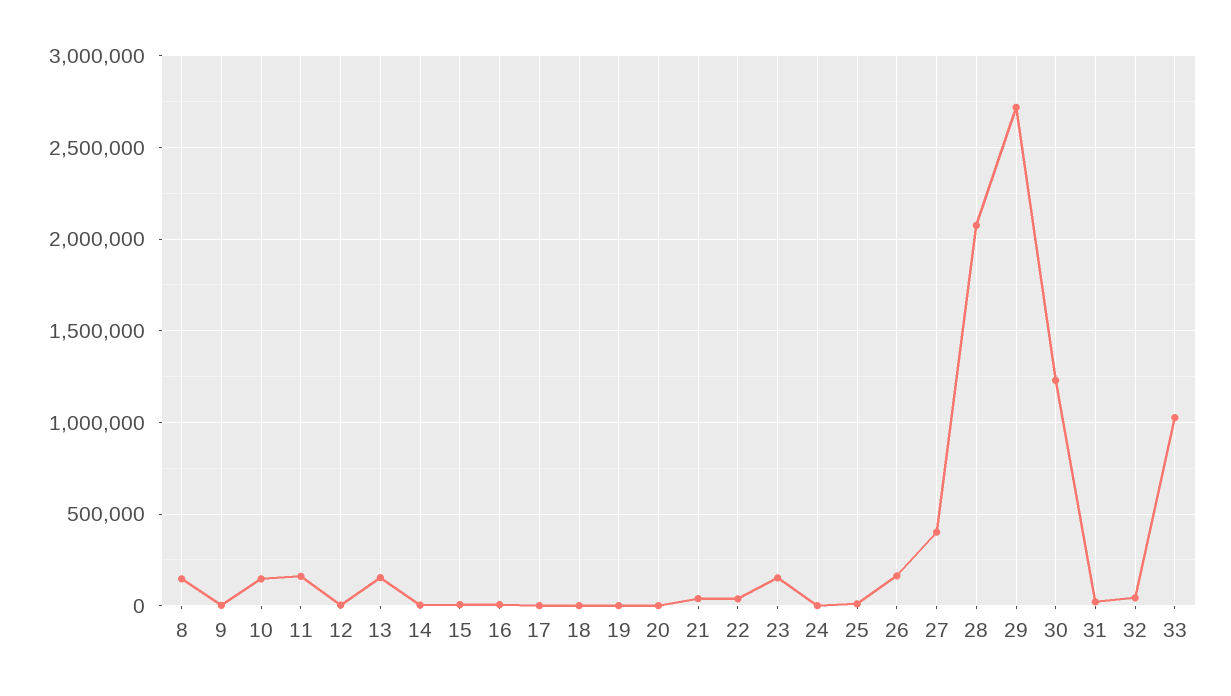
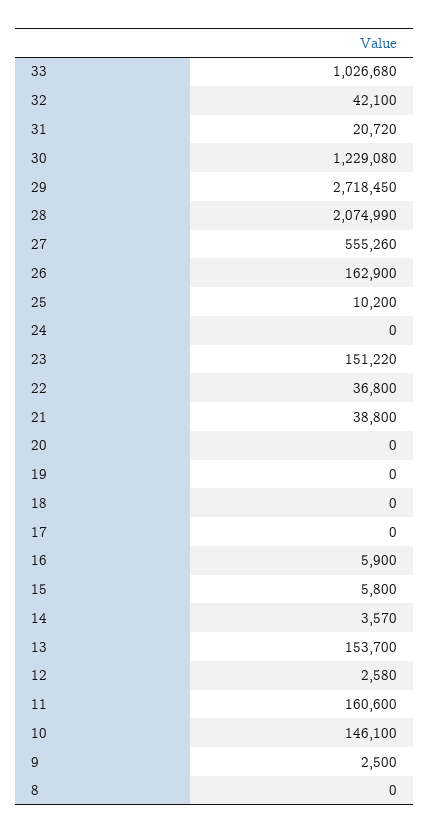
  {
-   "8": 150000,
+   "8": 0,
    "9": 2500,
    "10": 146100,
    "11": 160600,
    "12": 2580,
    "13": 153700,
    "14": 3570,
    "15": 5800,
    "16": 5900,
    "17": 0,
    "18": 0,
    "19": 0,
    "20": 0,
    "21": 38800,
    "22": 36800,
    "23": 151220,
    "24": 0,
    "25": 10200,
    "26": 162900,
-   "27": 400000,
+   "27": 555260,
    "28": 2074990,
    "29": 2718450,
    "30": 1229080,
    "31": 20720,
    "32": 42100,
    "33": 1026680
  }

